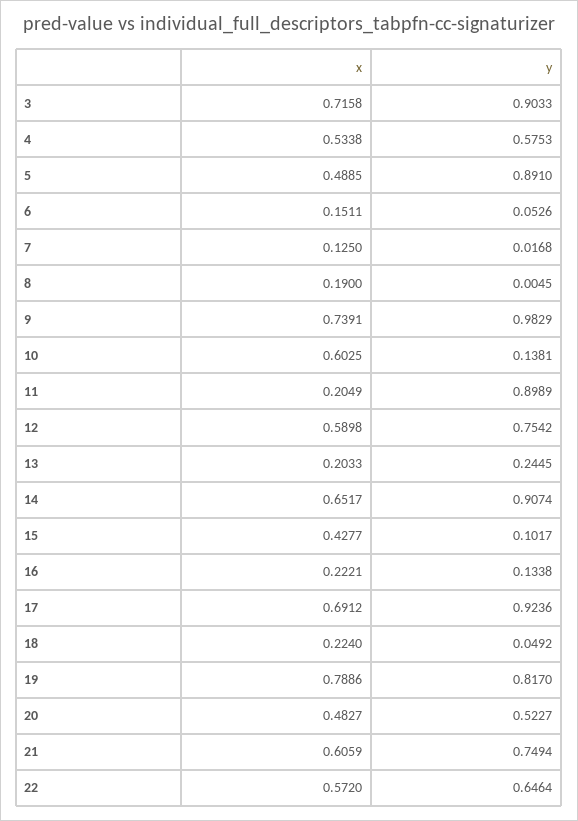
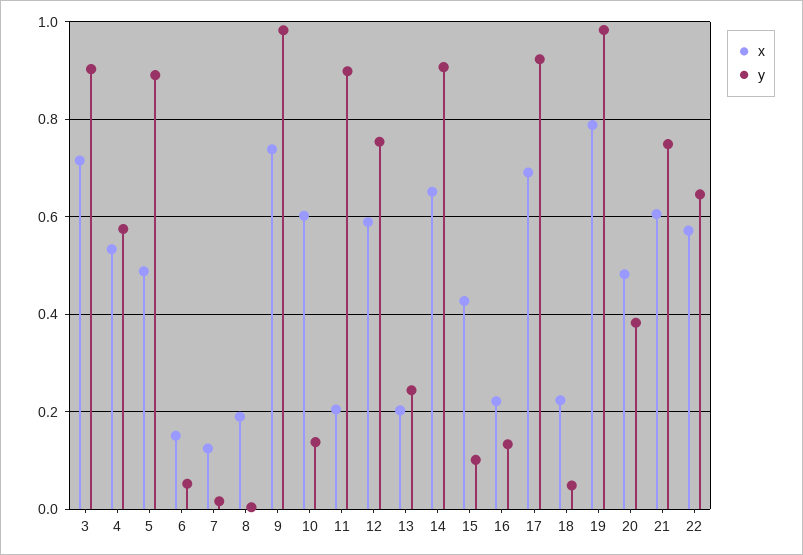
  {
    "x": {
      "3": 0.7158,
      "4": 0.5338,
      "5": 0.4885,
      "6": 0.1511,
      "7": 0.125,
      "8": 0.19,
      "9": 0.7391,
      "10": 0.6025,
      "11": 0.2049,
      "12": 0.5898,
      "13": 0.2033,
      "14": 0.6517,
      "15": 0.4277,
      "16": 0.2221,
      "17": 0.6912,
      "18": 0.224,
      "19": 0.7886,
      "20": 0.4827,
      "21": 0.6059,
      "22": 0.572
    },
    "y": {
      "3": 0.9033,
      "4": 0.5753,
      "5": 0.891,
      "6": 0.0526,
      "7": 0.0168,
      "8": 0.0045,
      "9": 0.9829,
      "10": 0.1381,
      "11": 0.8989,
      "12": 0.7542,
      "13": 0.2445,
      "14": 0.9074,
      "15": 0.1017,
      "16": 0.1338,
      "17": 0.9236,
      "18": 0.0492,
-     "19": 0.817,
+     "19": 0.98,
-     "20": 0.5227,
+     "20": 0.38,
      "21": 0.7494,
      "22": 0.6464
    }
  }

